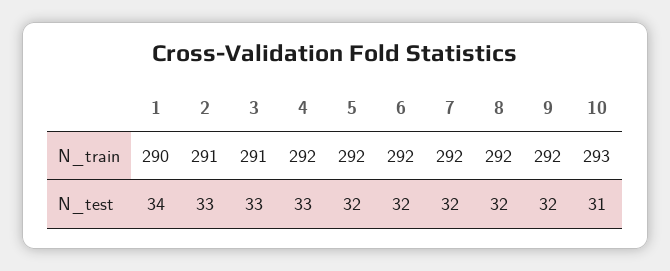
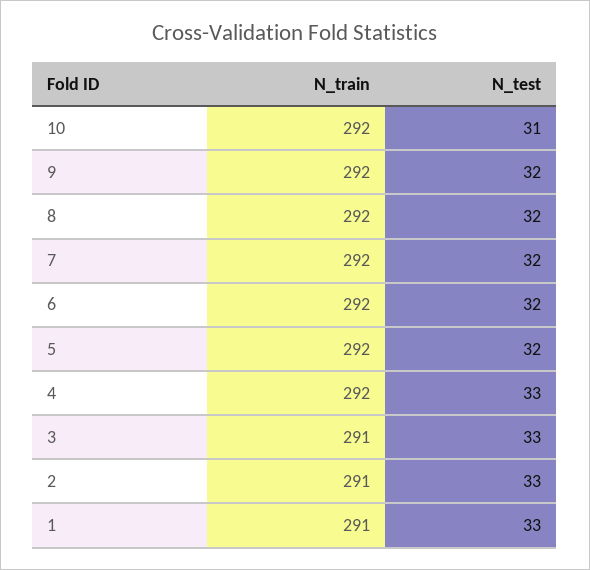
  {
    "1": {
-     "N_train": 290,
+     "N_train": 291,
-     "N_test": 34
+     "N_test": 33
    },
    "2": {
      "N_train": 291,
      "N_test": 33
    },
    "3": {
      "N_train": 291,
      "N_test": 33
    },
    "4": {
      "N_train": 292,
      "N_test": 33
    },
    "5": {
      "N_train": 292,
      "N_test": 32
    },
    "6": {
      "N_train": 292,
      "N_test": 32
    },
    "7": {
      "N_train": 292,
      "N_test": 32
    },
    "8": {
      "N_train": 292,
      "N_test": 32
    },
    "9": {
      "N_train": 292,
      "N_test": 32
    },
    "10": {
-     "N_train": 293,
+     "N_train": 292,
      "N_test": 31
    }
  }

